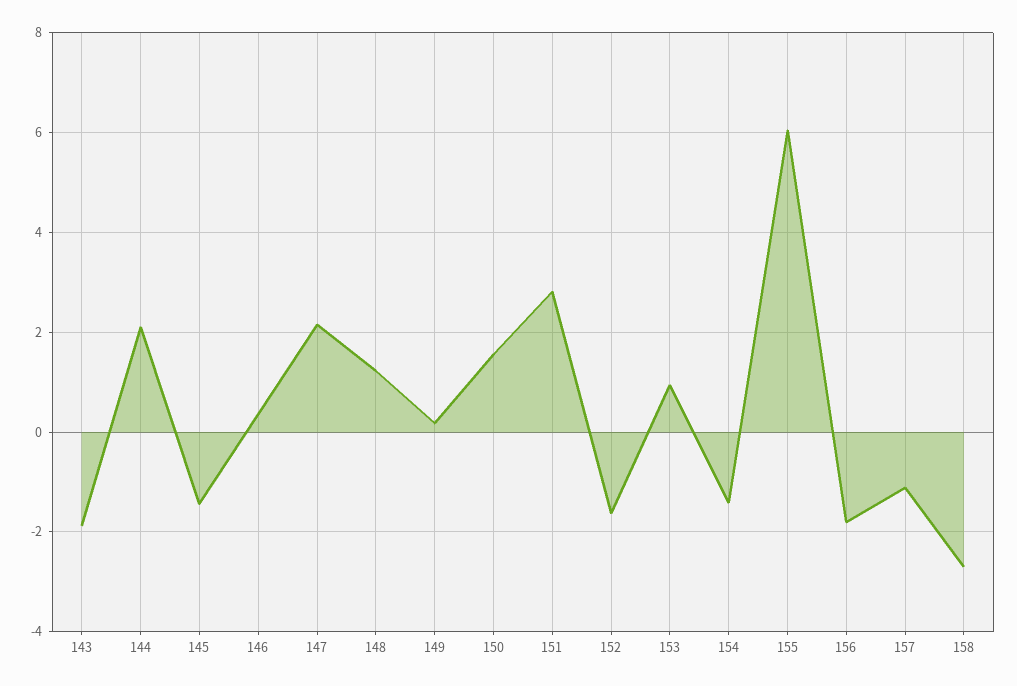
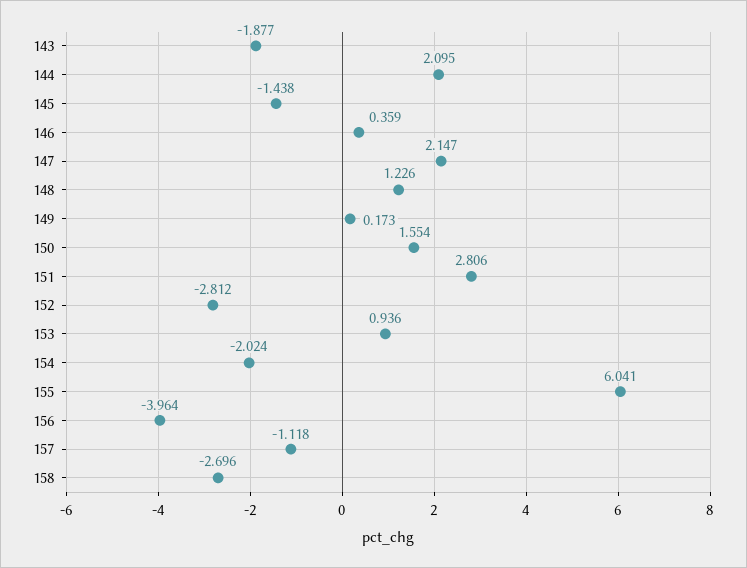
  {
    "143": -1.877,
    "144": 2.095,
    "145": -1.438,
    "146": 0.359,
    "147": 2.147,
    "148": 1.226,
    "149": 0.173,
    "150": 1.554,
    "151": 2.806,
-   "152": -1.6,
+   "152": -2.812,
    "153": 0.936,
-   "154": -1.4,
+   "154": -2.024,
    "155": 6.041,
-   "156": -1.8,
+   "156": -3.964,
    "157": -1.118,
    "158": -2.696
  }

